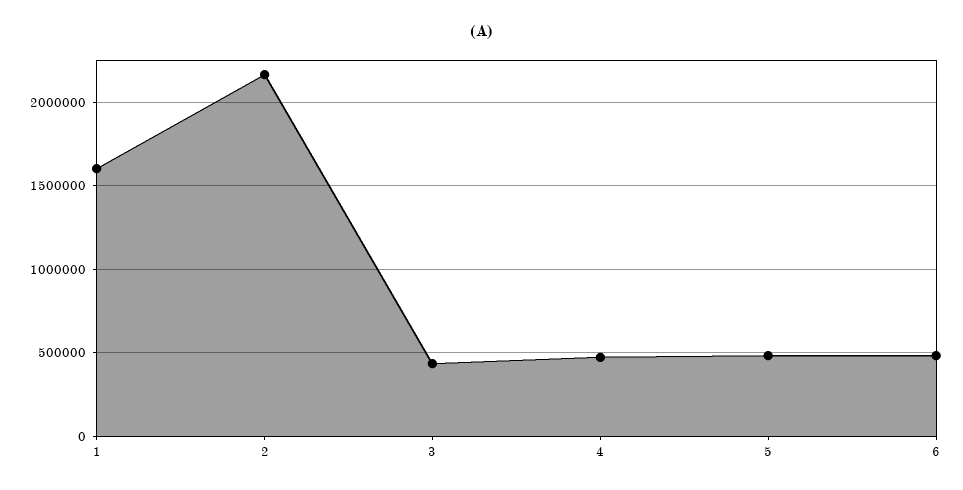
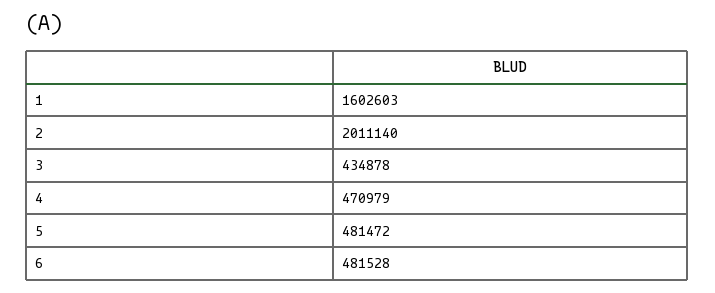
  {
    "1": 1602603,
-   "2": 2150000,
+   "2": 2011140,
    "3": 434878,
    "4": 470979,
    "5": 481472,
    "6": 481528
  }

